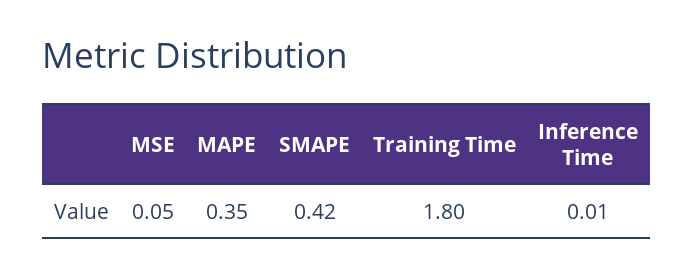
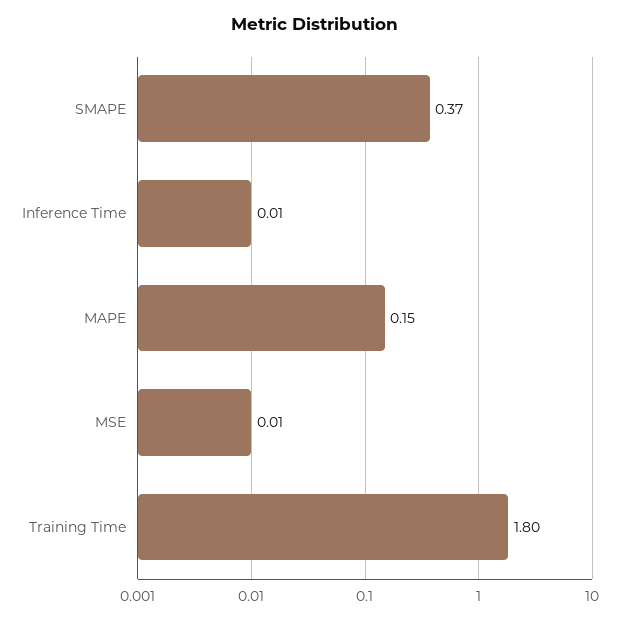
  {
-   "MSE": 0.05,
+   "MSE": 0.01,
-   "MAPE": 0.35,
+   "MAPE": 0.15,
-   "SMAPE": 0.42,
+   "SMAPE": 0.37,
    "Training Time": 1.8,
    "Inference Time": 0.01
  }

